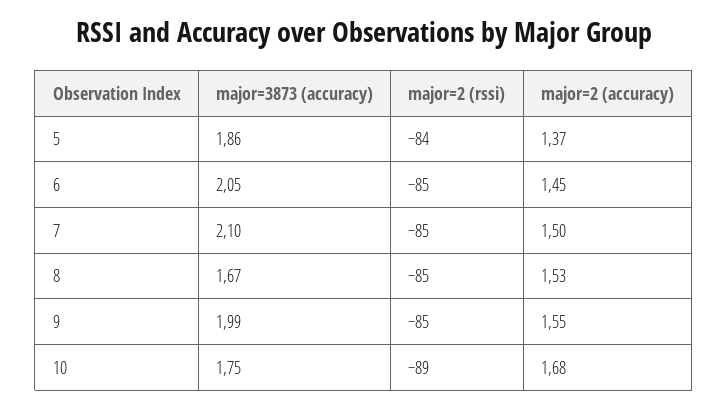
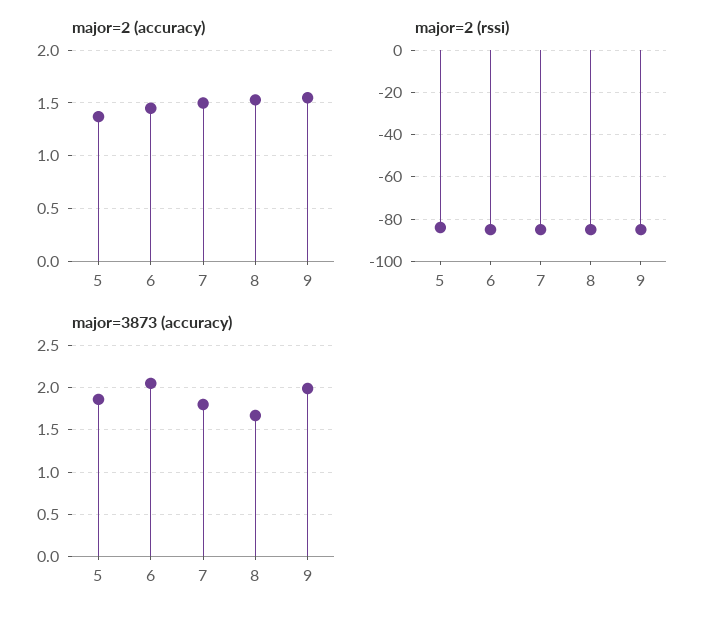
  {
    "major=3873 (accuracy)": {
      "5": 1.86,
      "6": 2.05,
-     "7": 2.1,
+     "7": 1.8,
      "8": 1.67,
-     "9": 1.99,
+     "9": 1.99
-     "10": 1.75
    },
    "major=2 (rssi)": {
      "5": -84,
      "6": -85,
      "7": -85,
      "8": -85,
-     "9": -85,
+     "9": -85
-     "10": -89
    },
    "major=2 (accuracy)": {
      "5": 1.37,
      "6": 1.45,
      "7": 1.5,
      "8": 1.53,
-     "9": 1.55,
+     "9": 1.55
-     "10": 1.68
    }
  }

